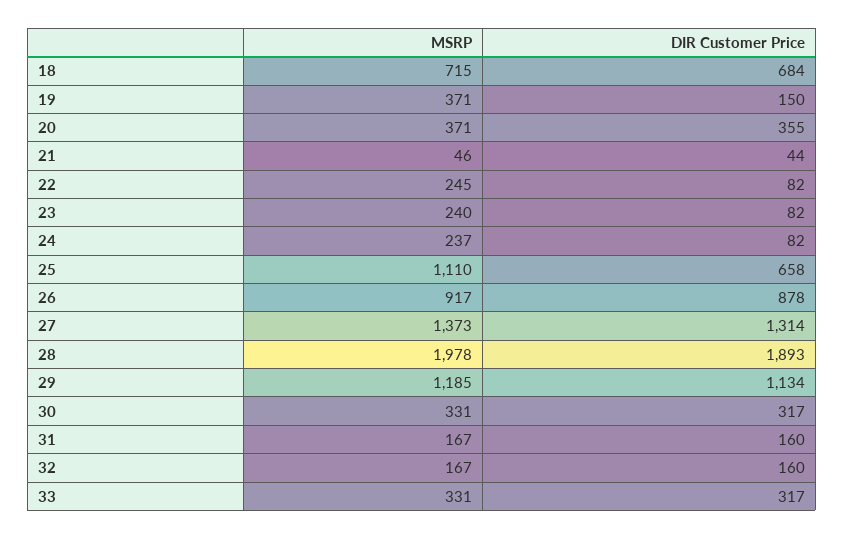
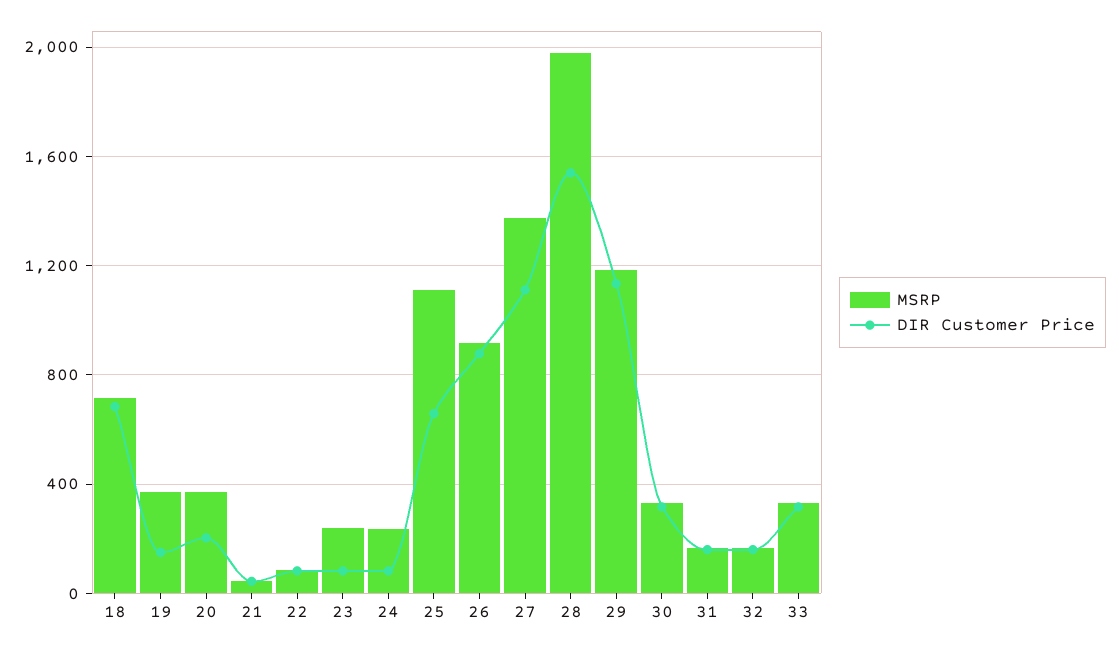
  {
    "MSRP": {
      "18": 715,
      "19": 371,
      "20": 371,
      "21": 46,
-     "22": 245,
+     "22": 100,
      "23": 240,
      "24": 237,
      "25": 1110,
      "26": 917,
      "27": 1373,
      "28": 1978,
      "29": 1185,
      "30": 331,
      "31": 167,
      "32": 167,
      "33": 331
    },
    "DIR Customer Price": {
      "18": 684,
      "19": 150,
-     "20": 355,
+     "20": 200,
      "21": 44,
      "22": 82,
      "23": 82,
      "24": 82,
      "25": 658,
      "26": 878,
-     "27": 1314,
+     "27": 1100,
-     "28": 1893,
+     "28": 1550,
      "29": 1134,
      "30": 317,
      "31": 160,
      "32": 160,
      "33": 317
    }
  }

